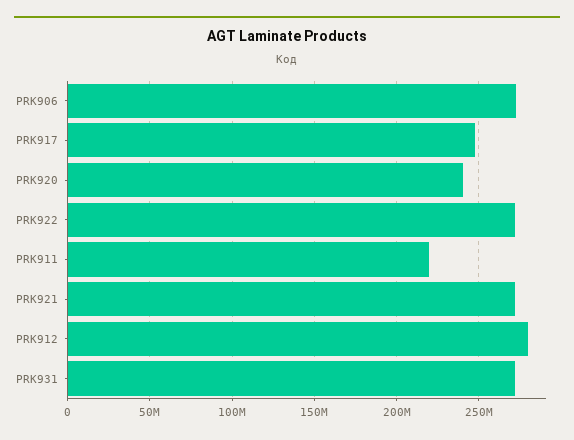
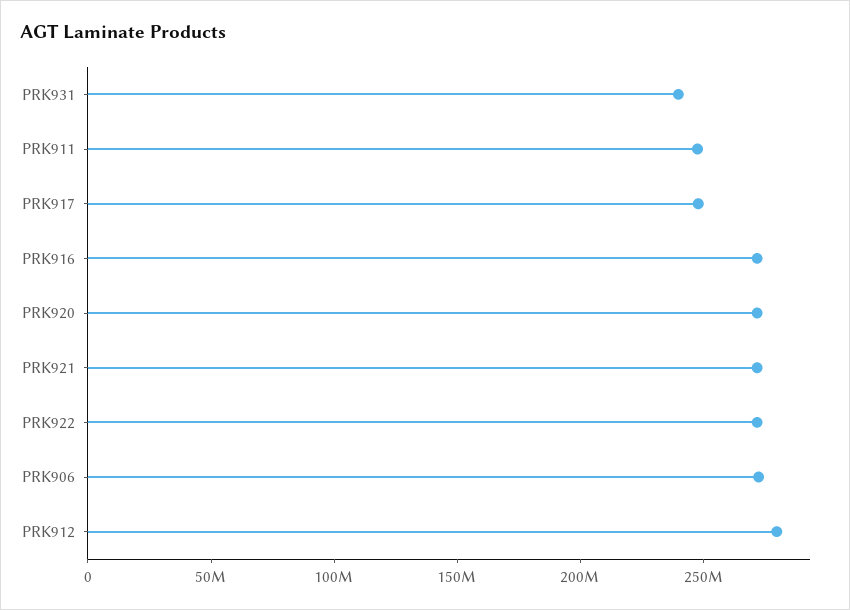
  {
    "PRK906": 270000000,
    "PRK917": 250000000,
-   "PRK920": 240000000,
+   "PRK920": 270000000,
    "PRK922": 270000000,
-   "PRK911": 220000000,
+   "PRK911": 250000000,
    "PRK921": 270000000,
    "PRK912": 280000000,
-   "PRK931": 270000000
+   "PRK931": 240000000,
+   "PRK916": 270000000
  }

